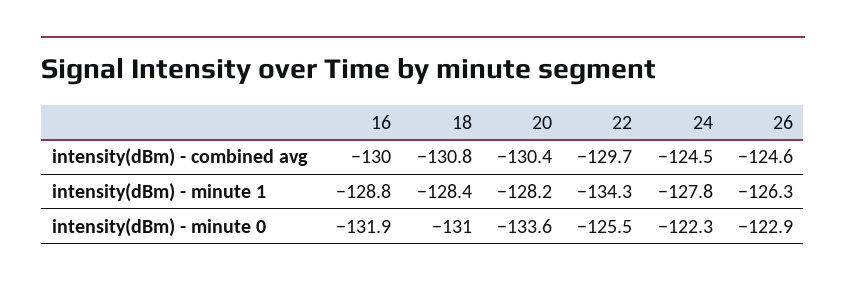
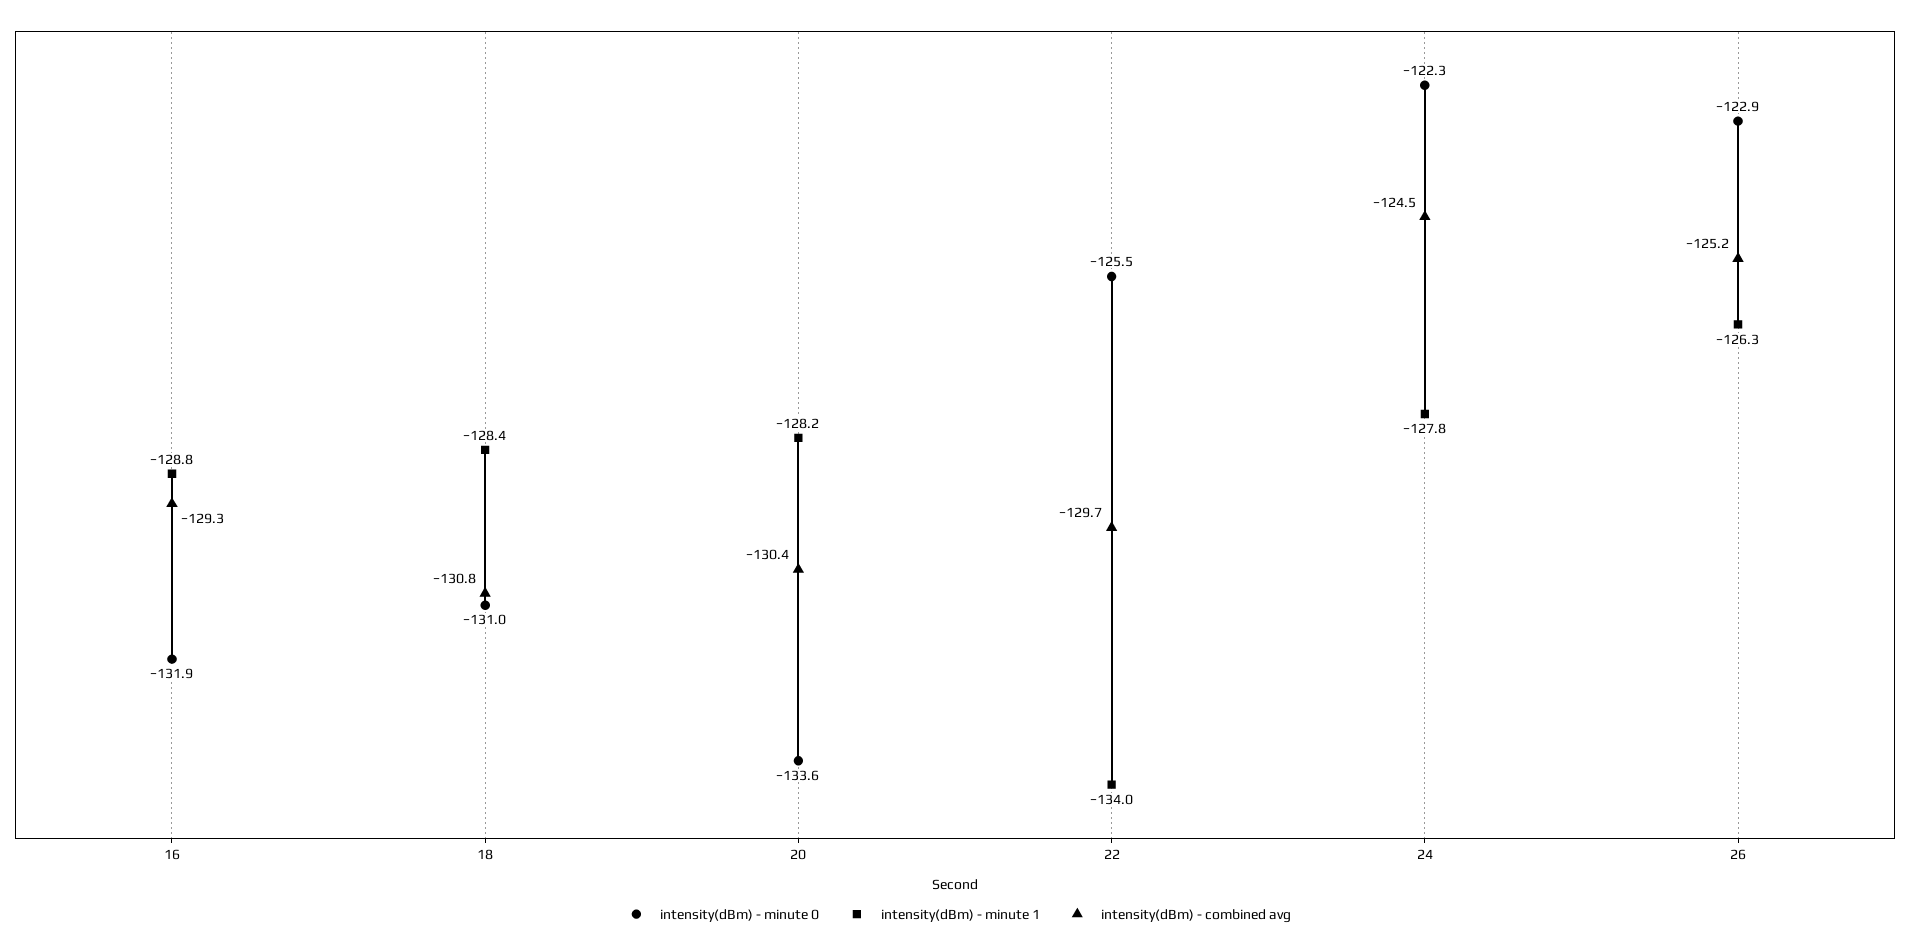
  {
    "intensity(dBm) - combined avg": {
-     "16": -130,
+     "16": -129.3,
      "18": -130.8,
      "20": -130.4,
      "22": -129.7,
      "24": -124.5,
-     "26": -124.6
+     "26": -125.2
    },
    "intensity(dBm) - minute 1": {
      "16": -128.8,
      "18": -128.4,
      "20": -128.2,
-     "22": -134.3,
+     "22": -134,
      "24": -127.8,
      "26": -126.3
    },
    "intensity(dBm) - minute 0": {
      "16": -131.9,
      "18": -131,
      "20": -133.6,
      "22": -125.5,
      "24": -122.3,
      "26": -122.9
    }
  }

